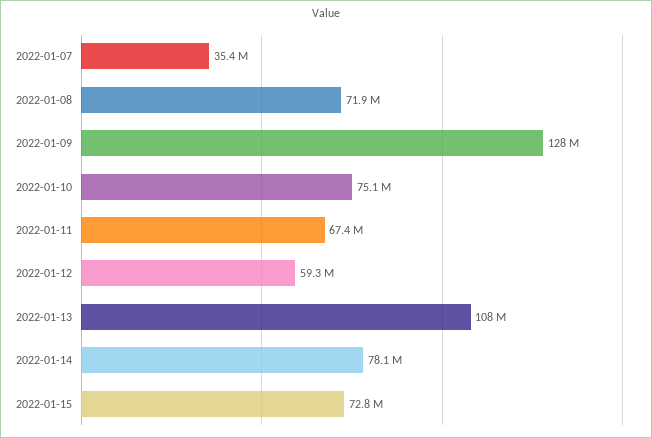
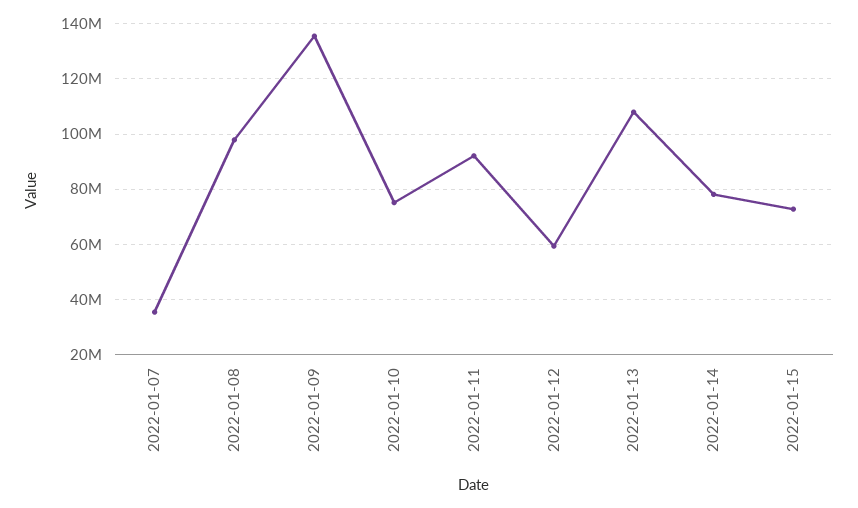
  {
    "2022-01-07": 35400000,
-   "2022-01-08": 71900000,
+   "2022-01-08": 97500000,
-   "2022-01-09": 128000000,
+   "2022-01-09": 135000000,
    "2022-01-10": 75100000,
-   "2022-01-11": 67400000,
+   "2022-01-11": 92500000,
    "2022-01-12": 59300000,
    "2022-01-13": 108000000,
    "2022-01-14": 78100000,
    "2022-01-15": 72800000
  }

